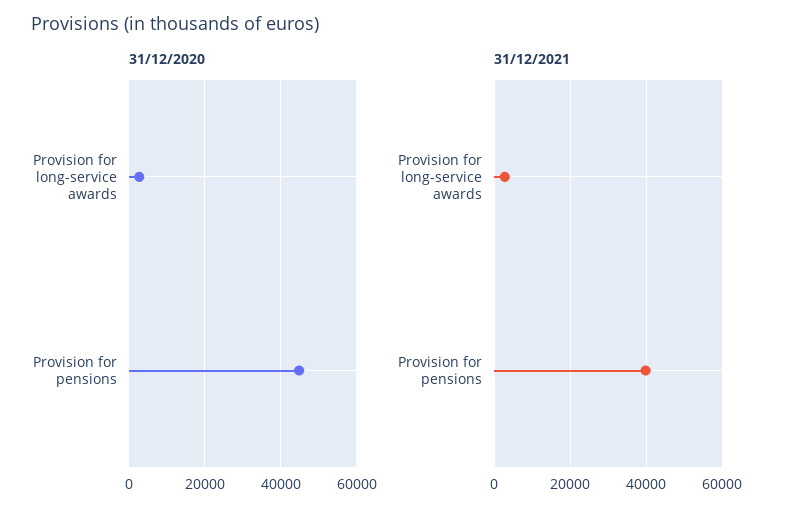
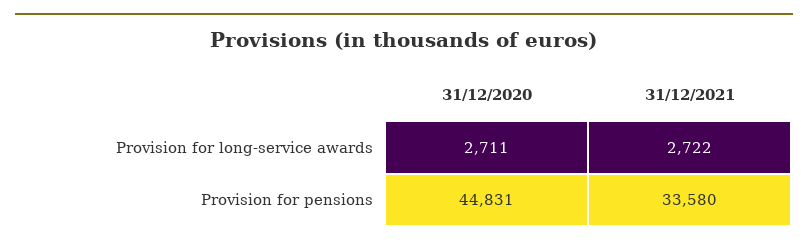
  {
    "31/12/2020": {
      "Provision for long-service awards": 2711,
      "Provision for pensions": 44831
    },
    "31/12/2021": {
      "Provision for long-service awards": 2722,
-     "Provision for pensions": 40000
+     "Provision for pensions": 33580
    }
  }

